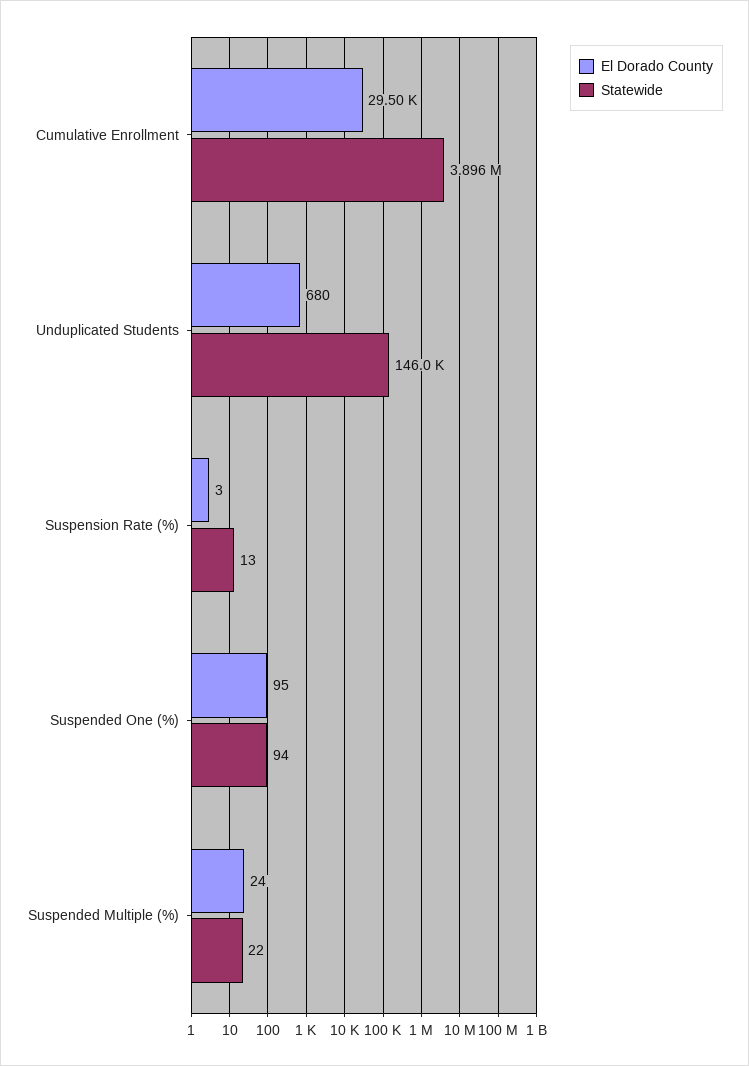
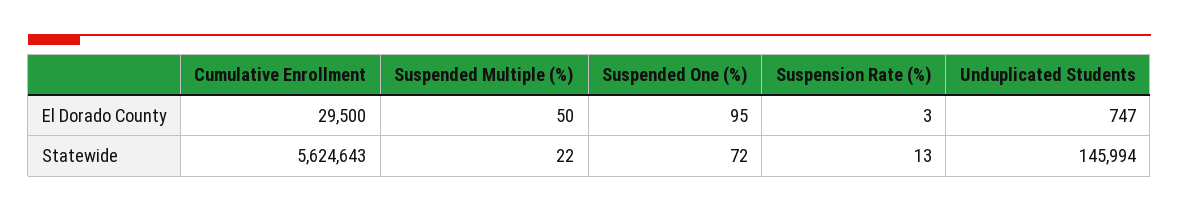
  {
    "El Dorado County": {
      "Cumulative Enrollment": 29500,
-     "Unduplicated Students": 680,
+     "Unduplicated Students": 747,
      "Suspension Rate (%)": 3,
      "Suspended One (%)": 95,
-     "Suspended Multiple (%)": 24
+     "Suspended Multiple (%)": 50
    },
    "Statewide": {
-     "Cumulative Enrollment": 3896000,
+     "Cumulative Enrollment": 5624643,
      "Unduplicated Students": 145994,
      "Suspension Rate (%)": 13,
-     "Suspended One (%)": 94,
+     "Suspended One (%)": 72,
      "Suspended Multiple (%)": 22
    }
  }

